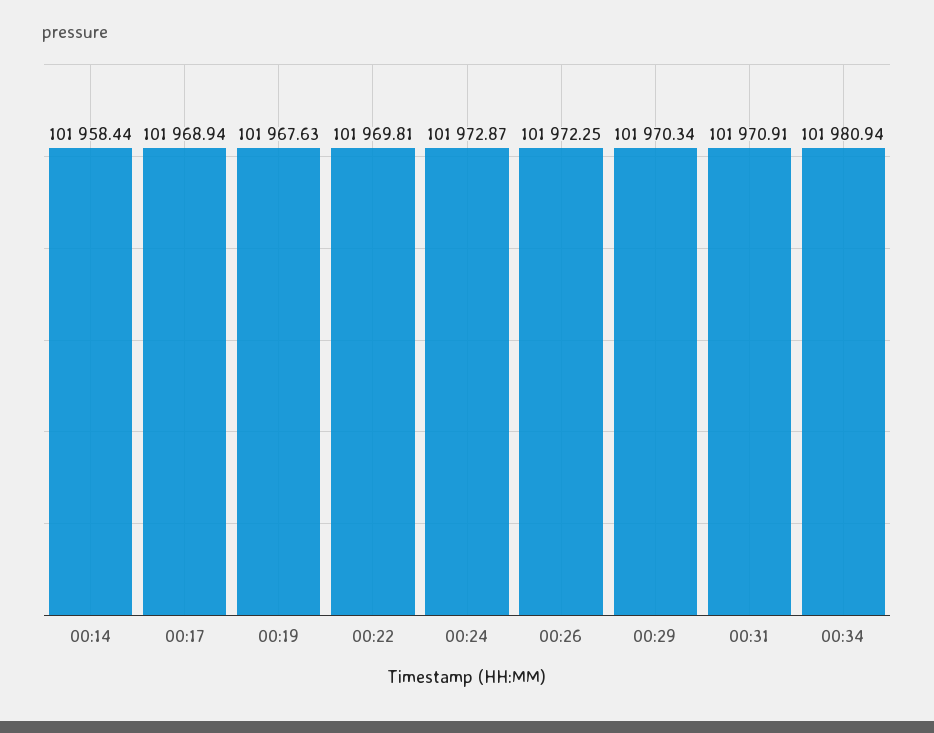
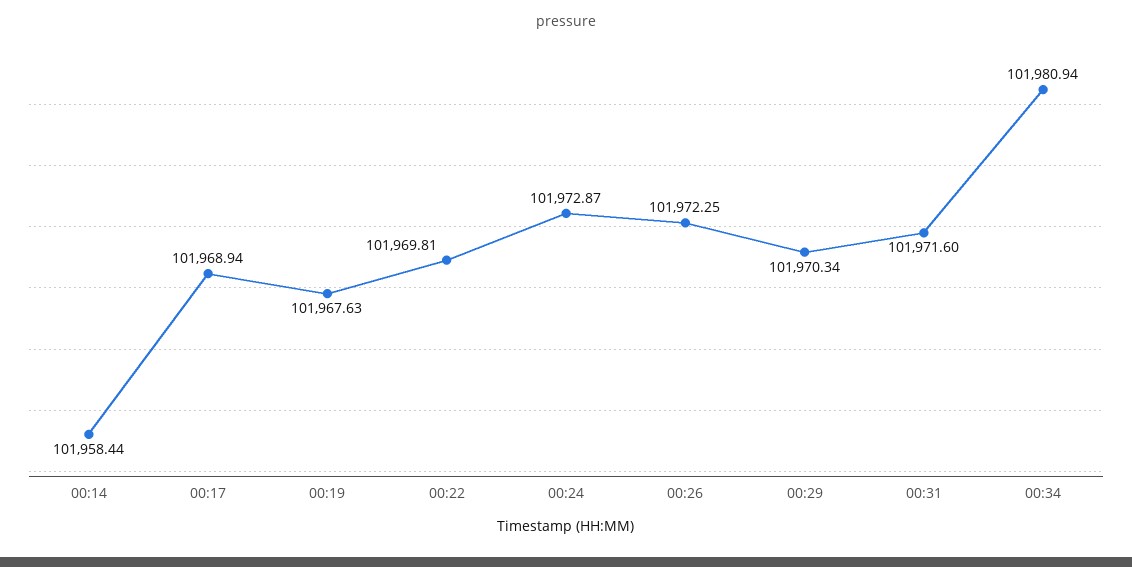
  {
    "00:14": 101958.44,
    "00:17": 101968.94,
    "00:19": 101967.63,
    "00:22": 101969.81,
    "00:24": 101972.87,
    "00:26": 101972.25,
    "00:29": 101970.34,
-   "00:31": 101970.91,
+   "00:31": 101971.6,
    "00:34": 101980.94
  }

